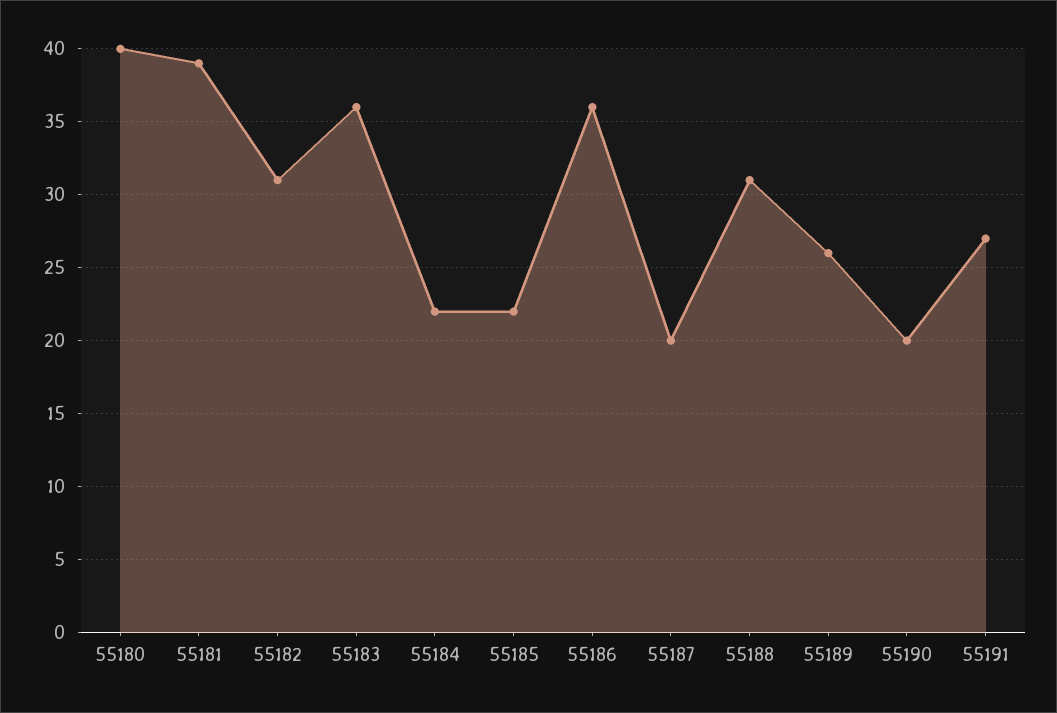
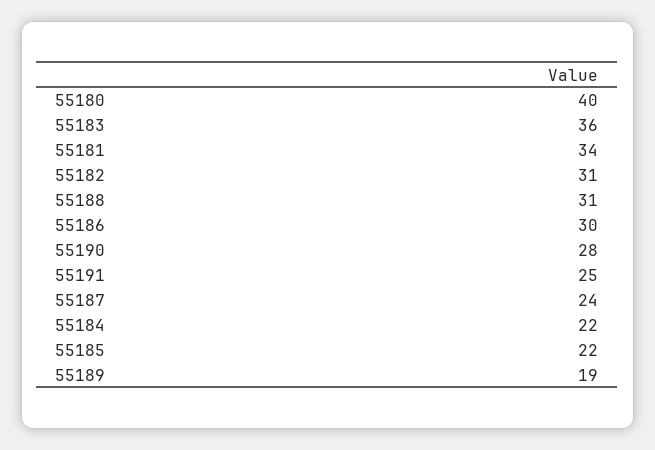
  {
    "55180": 40,
-   "55181": 39,
+   "55181": 34,
    "55182": 31,
    "55183": 36,
    "55184": 22,
    "55185": 22,
-   "55186": 36,
+   "55186": 30,
-   "55187": 20,
+   "55187": 24,
    "55188": 31,
-   "55189": 26,
+   "55189": 19,
-   "55190": 20,
+   "55190": 28,
-   "55191": 27
+   "55191": 25
  }

